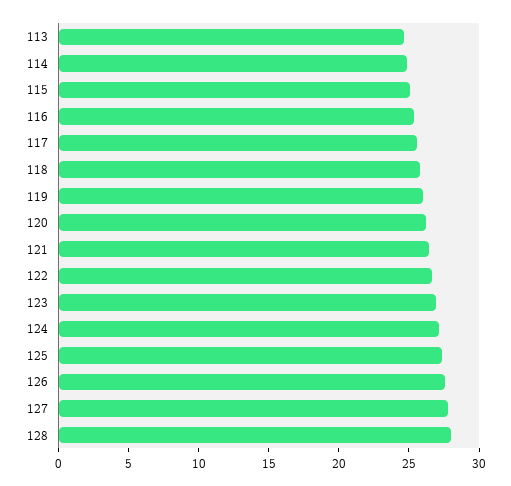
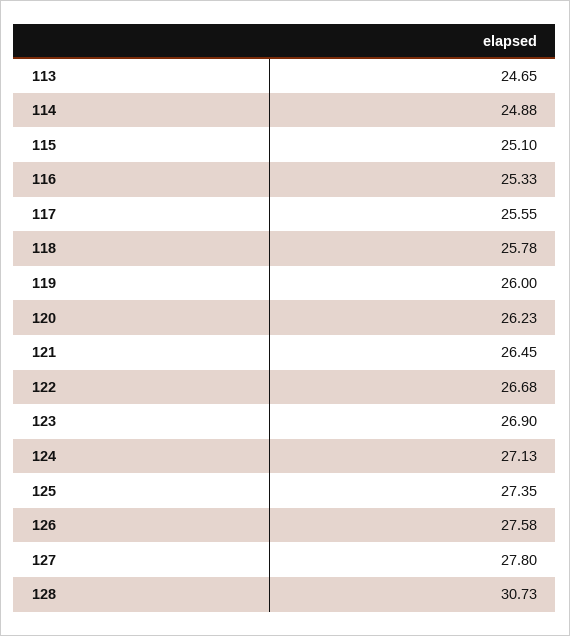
  {
    "113": 24.65,
    "114": 24.88,
    "115": 25.1,
    "116": 25.33,
    "117": 25.55,
    "118": 25.78,
    "119": 26,
    "120": 26.23,
    "121": 26.45,
    "122": 26.68,
    "123": 26.9,
    "124": 27.13,
    "125": 27.35,
    "126": 27.58,
    "127": 27.8,
-   "128": 28
+   "128": 30.73
  }

